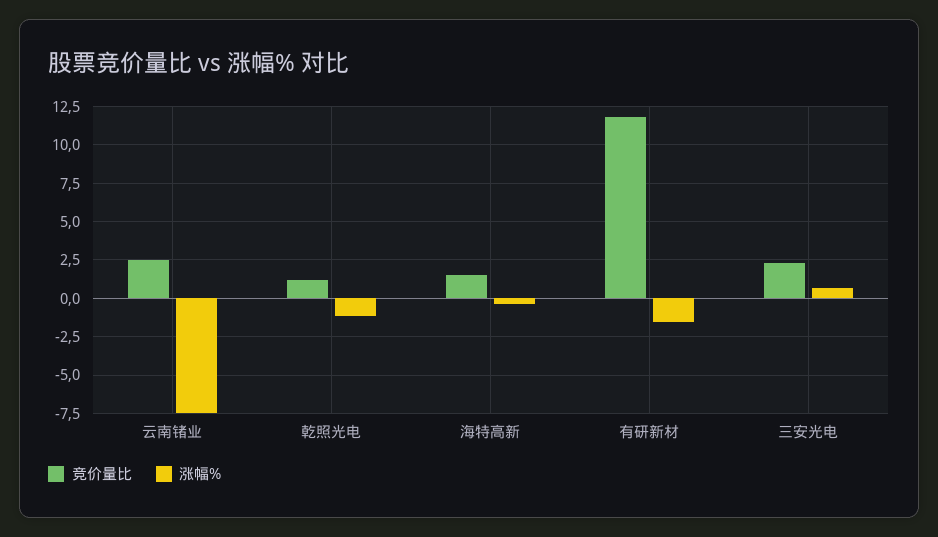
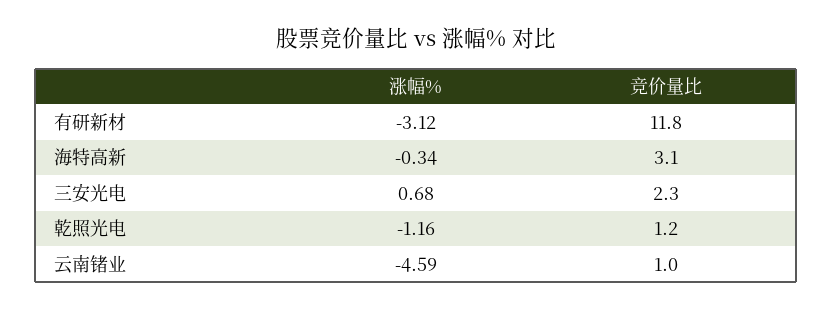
  {
    "竞价量比": {
-     "云南锗业": 2.5,
+     "云南锗业": 1,
      "乾照光电": 1.2,
-     "海特高新": 1.5,
+     "海特高新": 3.1,
      "有研新材": 11.8,
      "三安光电": 2.3
    },
    "涨幅%": {
-     "云南锗业": -7.5,
+     "云南锗业": -4.59,
      "乾照光电": -1.16,
      "海特高新": -0.34,
-     "有研新材": -1.5,
+     "有研新材": -3.12,
      "三安光电": 0.68
    }
  }

